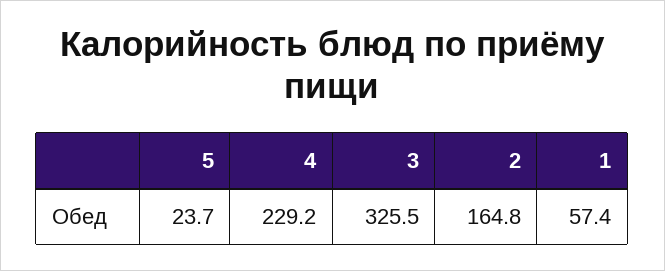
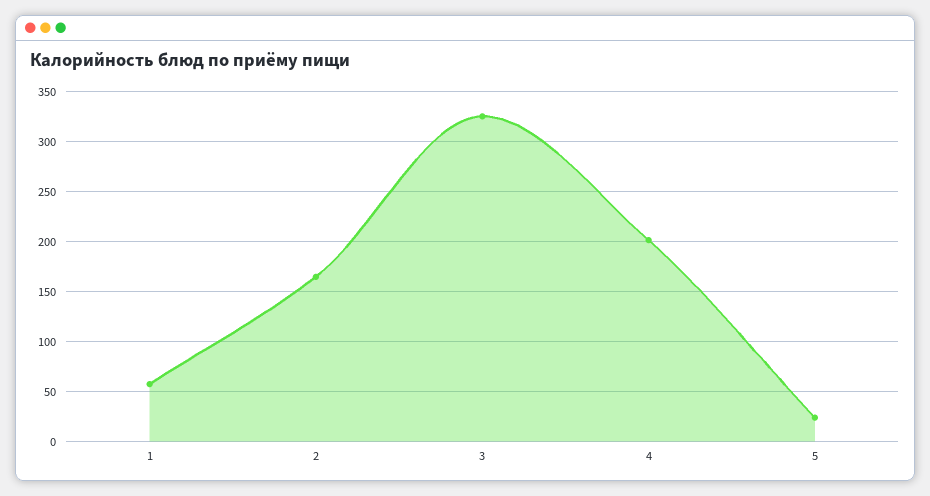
  {
    "5": 23.7,
-   "4": 229.2,
+   "4": 200,
    "3": 325.5,
    "2": 164.8,
    "1": 57.4
  }

